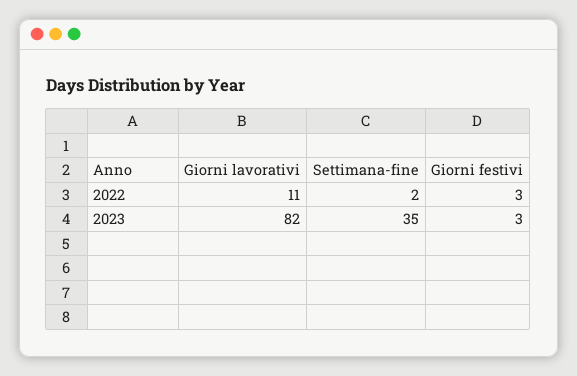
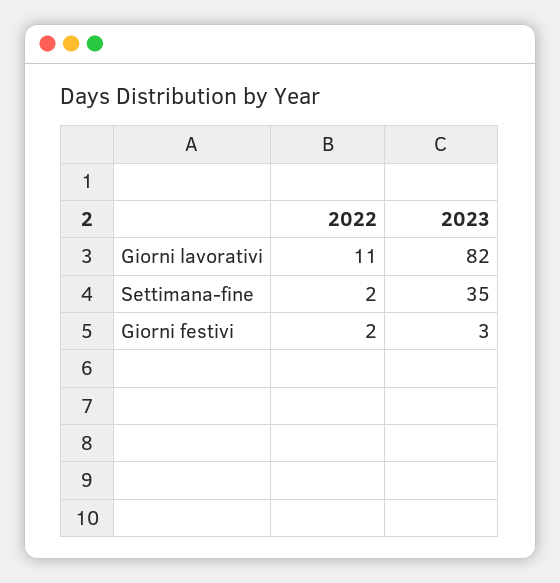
  {
    "Giorni lavorativi": {
      "2022": 11,
      "2023": 82
    },
    "Settimana-fine": {
      "2022": 2,
      "2023": 35
    },
    "Giorni festivi": {
-     "2022": 3,
+     "2022": 2,
      "2023": 3
    }
  }

